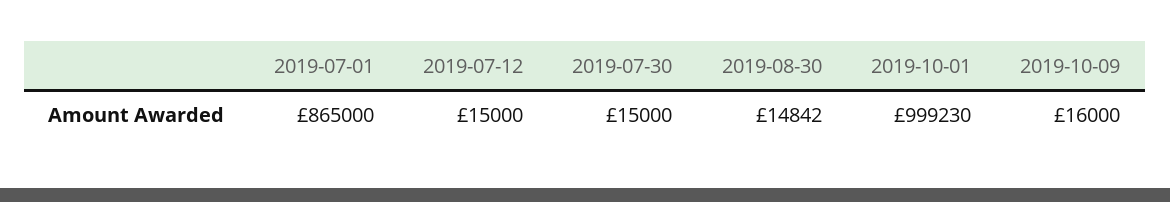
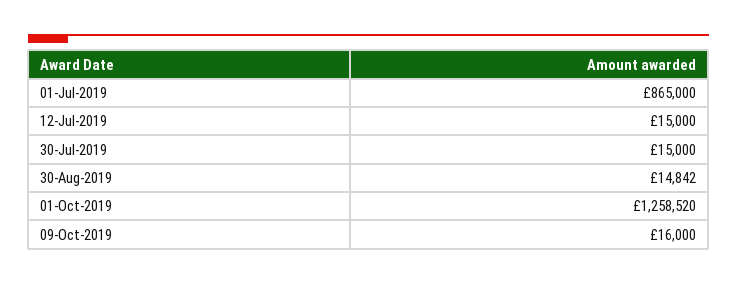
  {
    "2019-07-01": 865000,
    "2019-07-12": 15000,
    "2019-07-30": 15000,
    "2019-08-30": 14842,
-   "2019-10-01": 999230,
+   "2019-10-01": 1258520,
    "2019-10-09": 16000
  }

